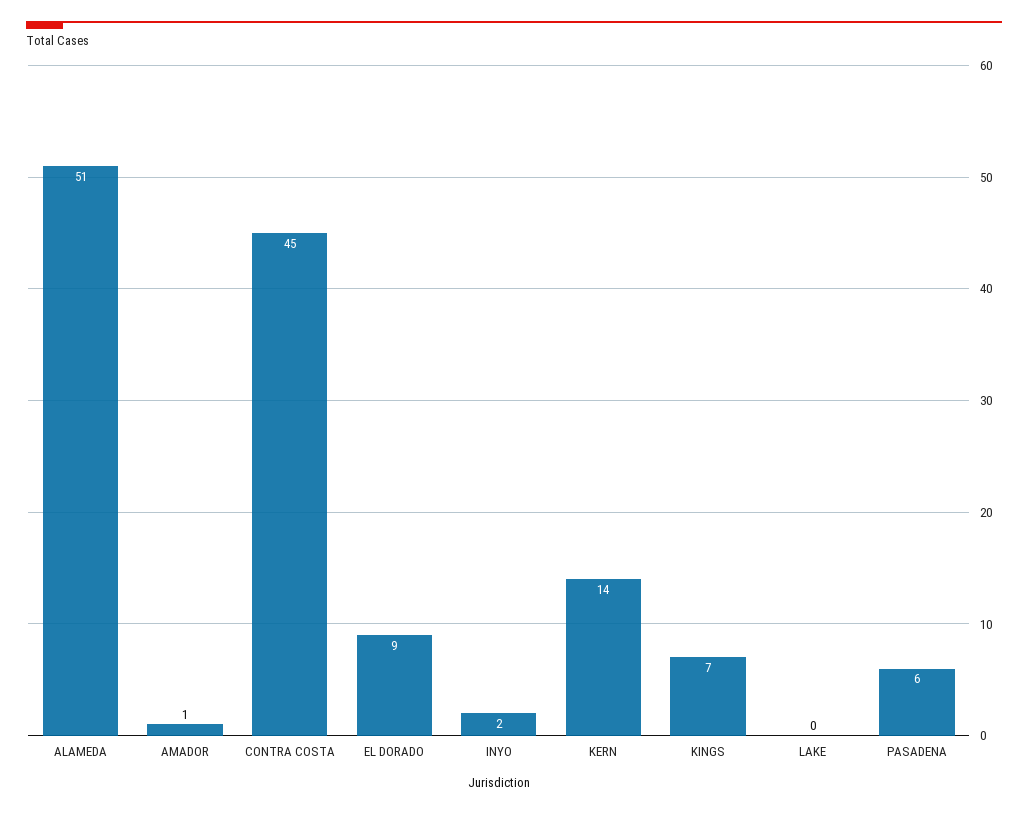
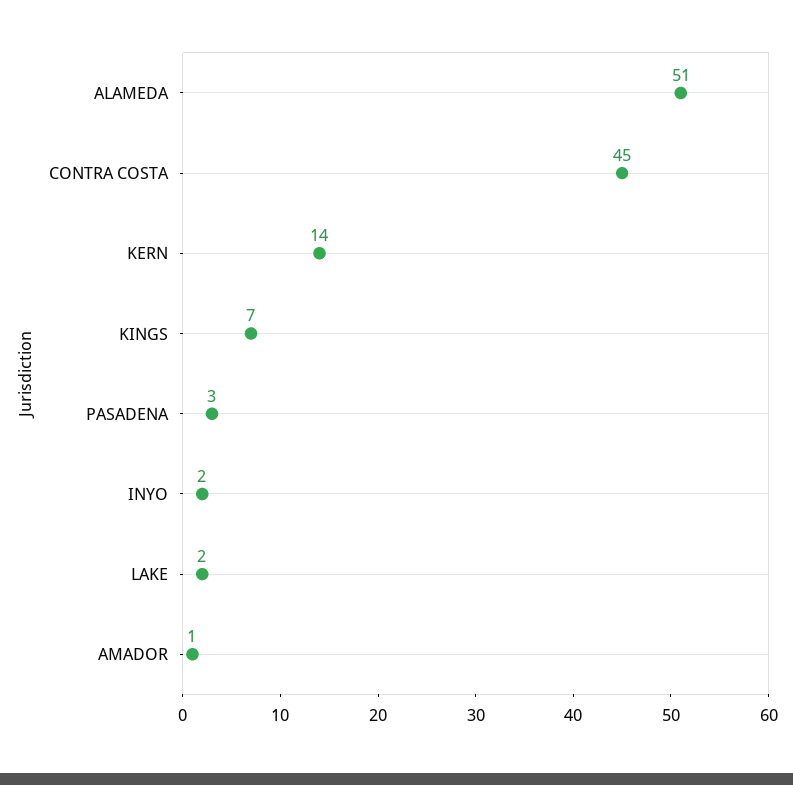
  {
    "ALAMEDA": 51,
    "AMADOR": 1,
    "CONTRA COSTA": 45,
-   "EL DORADO": 9,
    "INYO": 2,
    "KERN": 14,
    "KINGS": 7,
-   "LAKE": 0,
+   "LAKE": 2,
-   "PASADENA": 6
+   "PASADENA": 3
  }

